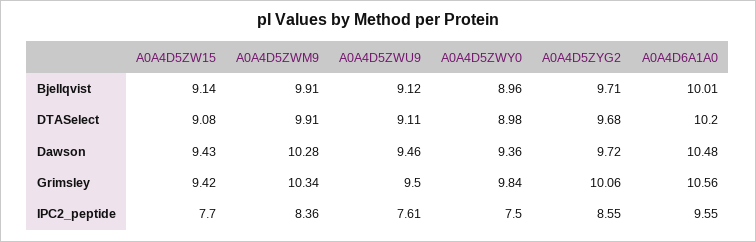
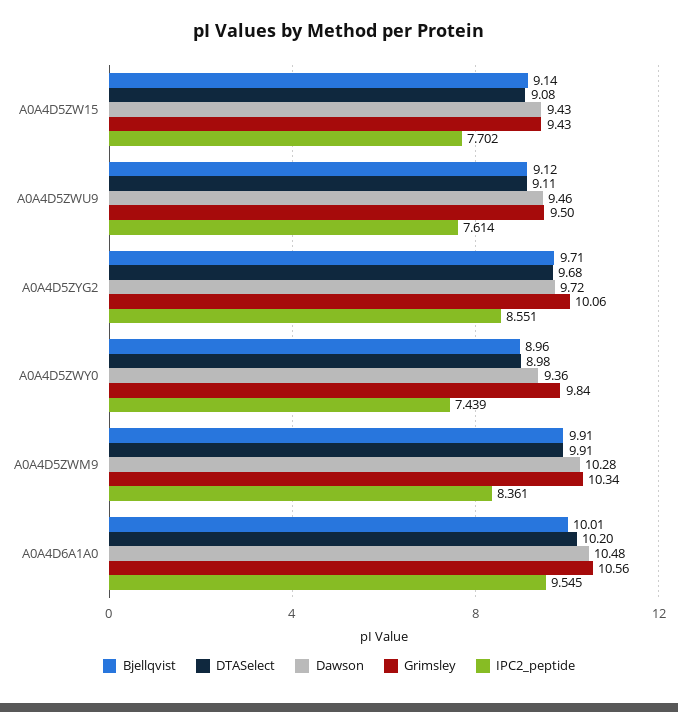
  {
    "Bjellqvist": {
      "A0A4D5ZW15": 9.14,
      "A0A4D5ZWM9": 9.91,
      "A0A4D5ZWU9": 9.12,
      "A0A4D5ZWY0": 8.96,
      "A0A4D5ZYG2": 9.71,
      "A0A4D6A1A0": 10.01
    },
    "DTASelect": {
      "A0A4D5ZW15": 9.08,
      "A0A4D5ZWM9": 9.91,
      "A0A4D5ZWU9": 9.11,
      "A0A4D5ZWY0": 8.98,
      "A0A4D5ZYG2": 9.68,
      "A0A4D6A1A0": 10.2
    },
    "Dawson": {
      "A0A4D5ZW15": 9.43,
      "A0A4D5ZWM9": 10.28,
      "A0A4D5ZWU9": 9.46,
      "A0A4D5ZWY0": 9.36,
      "A0A4D5ZYG2": 9.72,
      "A0A4D6A1A0": 10.48
    },
    "Grimsley": {
-     "A0A4D5ZW15": 9.42,
+     "A0A4D5ZW15": 9.43,
      "A0A4D5ZWM9": 10.34,
      "A0A4D5ZWU9": 9.5,
      "A0A4D5ZWY0": 9.84,
      "A0A4D5ZYG2": 10.06,
      "A0A4D6A1A0": 10.56
    },
    "IPC2_peptide": {
      "A0A4D5ZW15": 7.702,
      "A0A4D5ZWM9": 8.361,
      "A0A4D5ZWU9": 7.614,
-     "A0A4D5ZWY0": 7.5,
+     "A0A4D5ZWY0": 7.439,
      "A0A4D5ZYG2": 8.551,
      "A0A4D6A1A0": 9.545
    }
  }

